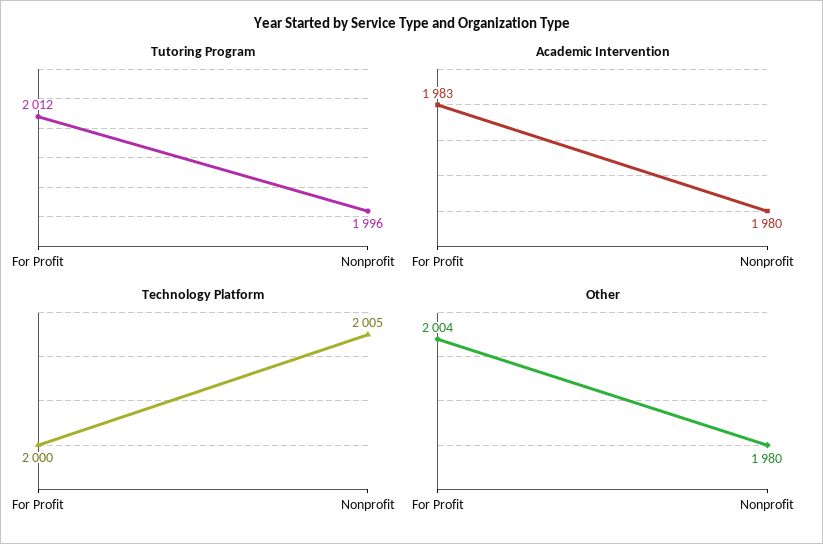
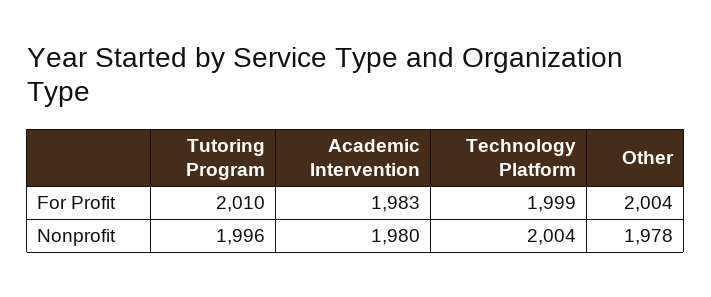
  {
    "Tutoring Program": {
-     "For Profit": 2012,
+     "For Profit": 2010,
      "Nonprofit": 1996
    },
    "Academic Intervention": {
      "For Profit": 1983,
      "Nonprofit": 1980
    },
    "Technology Platform": {
-     "For Profit": 2000,
+     "For Profit": 1999,
-     "Nonprofit": 2005
+     "Nonprofit": 2004
    },
    "Other": {
      "For Profit": 2004,
-     "Nonprofit": 1980
+     "Nonprofit": 1978
    }
  }

